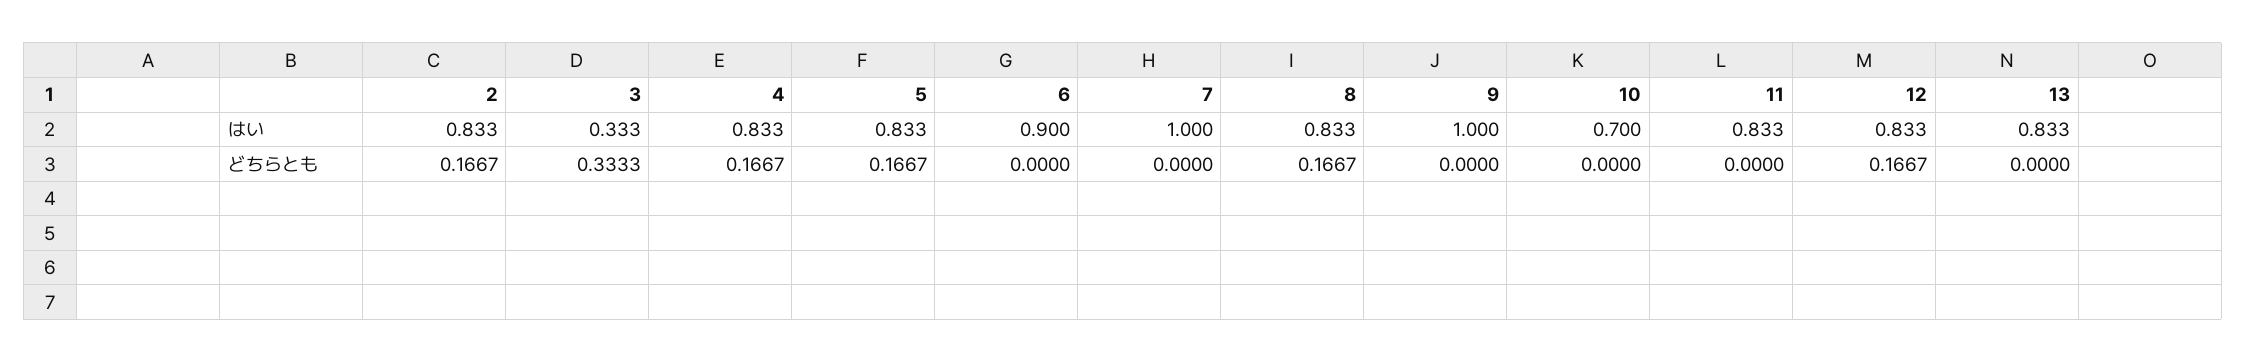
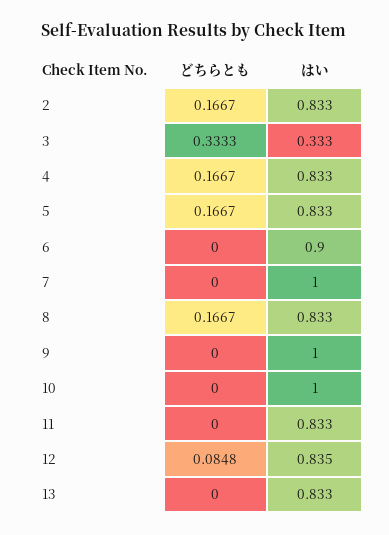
  {
    "2": {
      "はい": 0.833,
      "どちらとも": 0.1667
    },
    "3": {
      "はい": 0.333,
      "どちらとも": 0.3333
    },
    "4": {
      "はい": 0.833,
      "どちらとも": 0.1667
    },
    "5": {
      "はい": 0.833,
      "どちらとも": 0.1667
    },
    "6": {
      "はい": 0.9,
      "どちらとも": 0
    },
    "7": {
      "はい": 1,
      "どちらとも": 0
    },
    "8": {
      "はい": 0.833,
      "どちらとも": 0.1667
    },
    "9": {
      "はい": 1,
      "どちらとも": 0
    },
    "10": {
-     "はい": 0.7,
+     "はい": 1,
      "どちらとも": 0
    },
    "11": {
      "はい": 0.833,
      "どちらとも": 0
    },
    "12": {
-     "はい": 0.833,
+     "はい": 0.835,
-     "どちらとも": 0.1667
+     "どちらとも": 0.0848
    },
    "13": {
      "はい": 0.833,
      "どちらとも": 0
    }
  }

